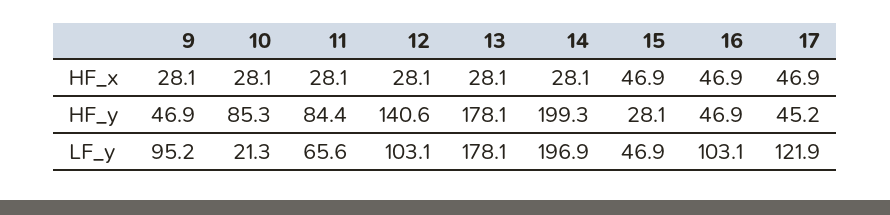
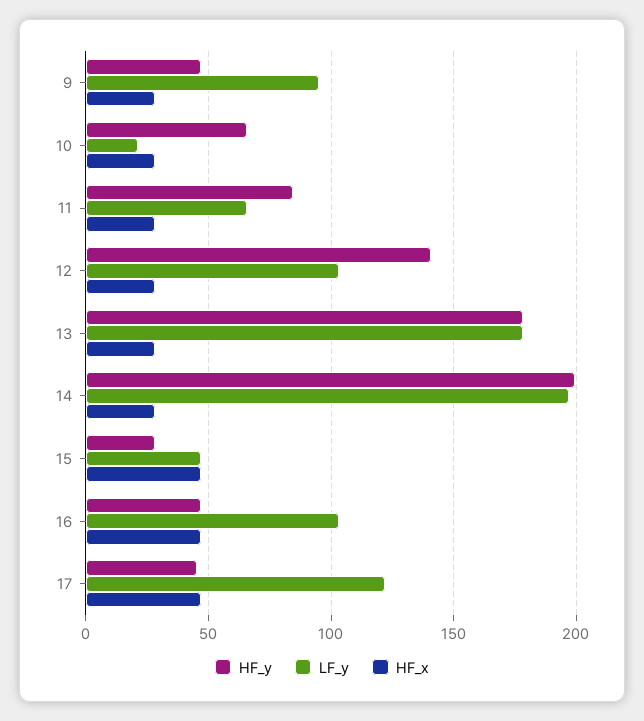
  {
    "HF_x": {
      "9": 28.1,
      "10": 28.1,
      "11": 28.1,
      "12": 28.1,
      "13": 28.1,
      "14": 28.1,
      "15": 46.9,
      "16": 46.9,
      "17": 46.9
    },
    "HF_y": {
      "9": 46.9,
-     "10": 85.3,
+     "10": 65,
      "11": 84.4,
      "12": 140.6,
      "13": 178.1,
      "14": 199.3,
      "15": 28.1,
      "16": 46.9,
      "17": 45.2
    },
    "LF_y": {
      "9": 95.2,
      "10": 21.3,
      "11": 65.6,
      "12": 103.1,
      "13": 178.1,
      "14": 196.9,
      "15": 46.9,
      "16": 103.1,
      "17": 121.9
    }
  }

